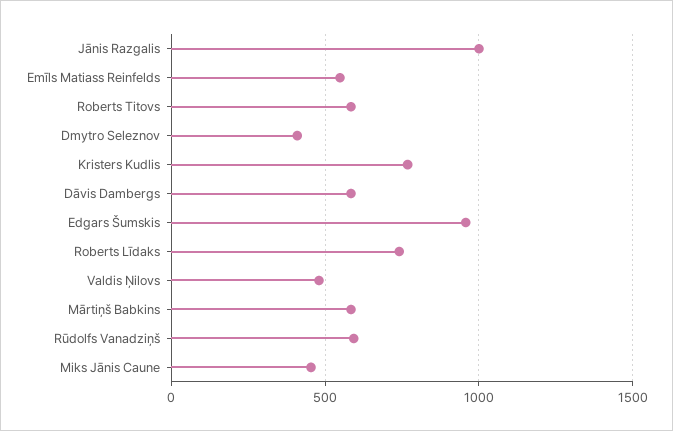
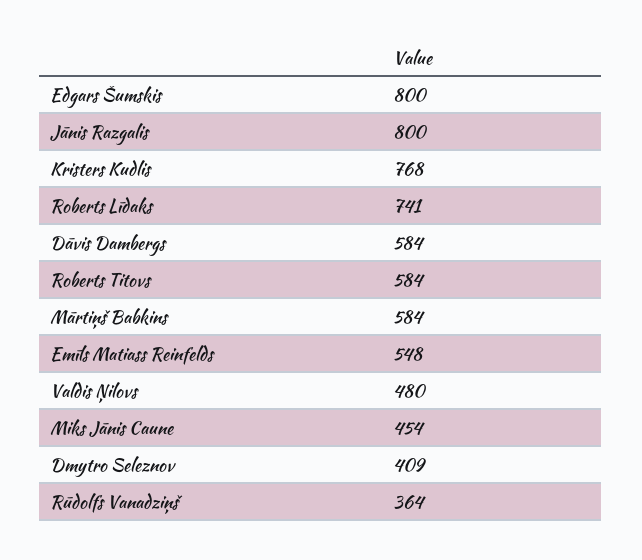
  {
-   "Jānis Razgalis": 1000,
+   "Jānis Razgalis": 800,
    "Emīls Matiass Reinfelds": 548,
    "Roberts Titovs": 584,
    "Dmytro Seleznov": 409,
    "Kristers Kudlis": 768,
    "Dāvis Dambergs": 584,
-   "Edgars Šumskis": 950,
+   "Edgars Šumskis": 800,
    "Roberts Līdaks": 741,
    "Valdis Ņilovs": 480,
    "Mārtiņš Babkins": 584,
-   "Rūdolfs Vanadziņš": 600,
+   "Rūdolfs Vanadziņš": 364,
    "Miks Jānis Caune": 454
  }

